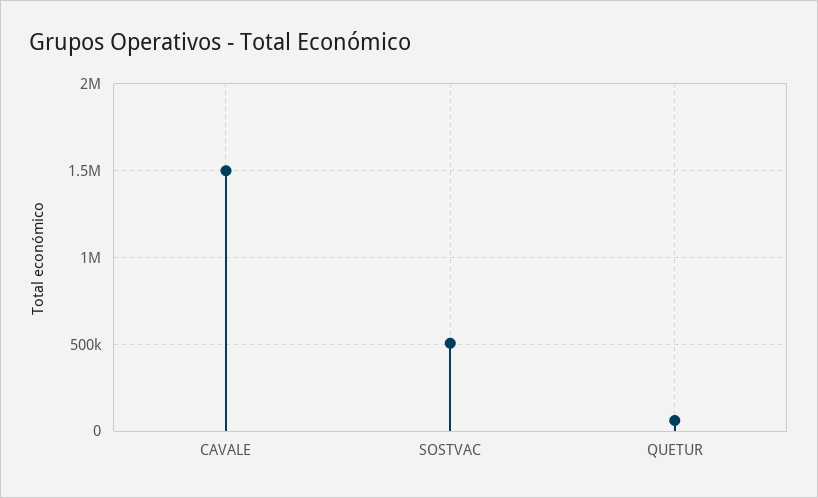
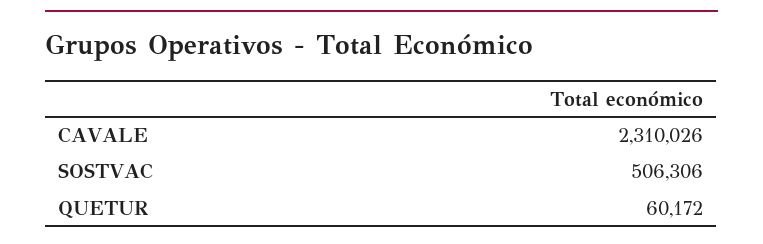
  {
-   "CAVALE": 1500000,
+   "CAVALE": 2310026,
    "SOSTVAC": 506306,
    "QUETUR": 60172
  }

